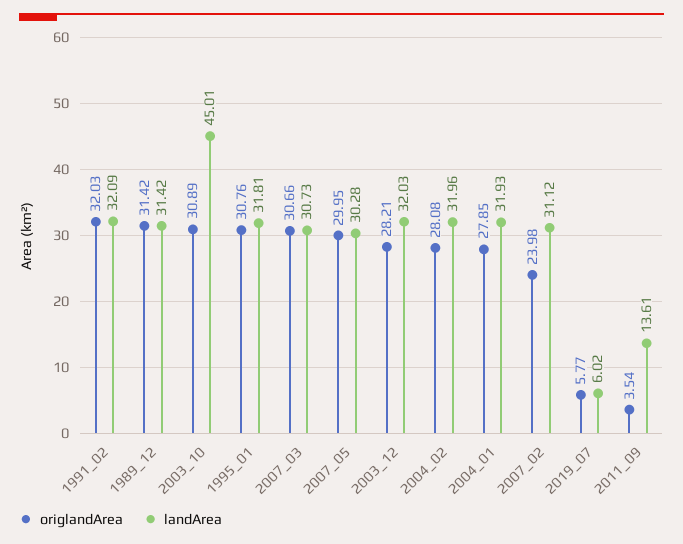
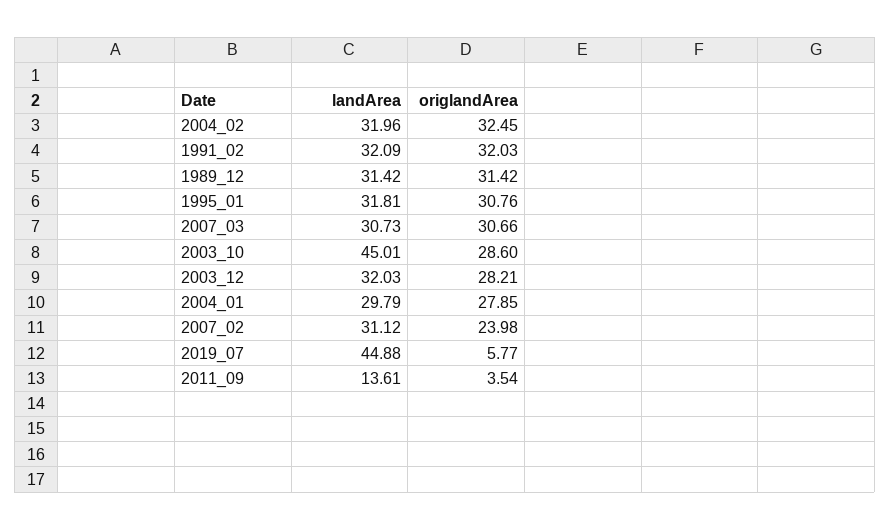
  {
    "origlandArea": {
      "1991_02": 32.03,
      "1989_12": 31.42,
-     "2003_10": 30.89,
+     "2003_10": 28.6,
      "1995_01": 30.76,
      "2007_03": 30.66,
-     "2007_05": 29.95,
      "2003_12": 28.21,
-     "2004_02": 28.08,
+     "2004_02": 32.45,
      "2004_01": 27.85,
      "2007_02": 23.98,
      "2019_07": 5.77,
      "2011_09": 3.54
    },
    "landArea": {
      "1991_02": 32.09,
      "1989_12": 31.42,
      "2003_10": 45.01,
      "1995_01": 31.81,
      "2007_03": 30.73,
-     "2007_05": 30.28,
      "2003_12": 32.03,
      "2004_02": 31.96,
-     "2004_01": 31.93,
+     "2004_01": 29.79,
      "2007_02": 31.12,
-     "2019_07": 6.02,
+     "2019_07": 44.88,
      "2011_09": 13.61
    }
  }

